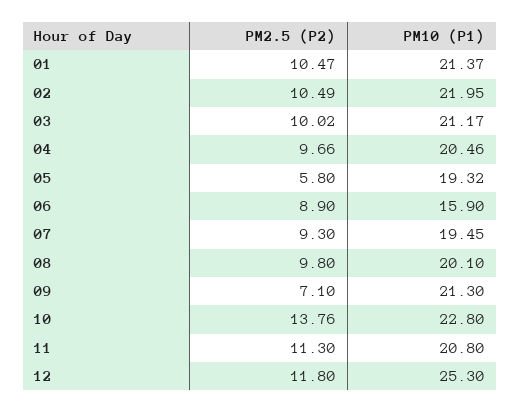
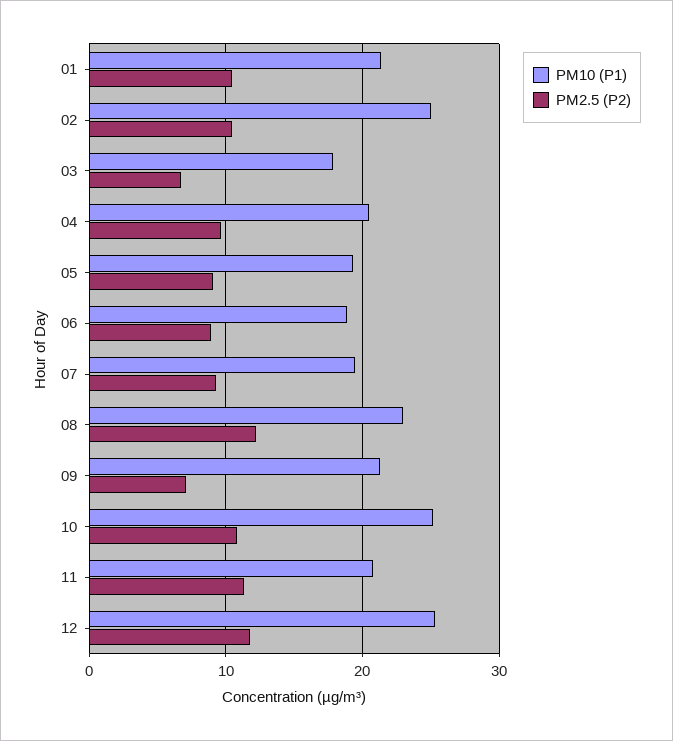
  {
    "PM2.5 (P2)": {
      "01": 10.47,
      "02": 10.49,
-     "03": 10.02,
+     "03": 7,
      "04": 9.66,
-     "05": 5.8,
+     "05": 9,
      "06": 8.9,
      "07": 9.3,
-     "08": 9.8,
+     "08": 12,
      "09": 7.1,
-     "10": 13.76,
+     "10": 11,
      "11": 11.3,
      "12": 11.8
    },
    "PM10 (P1)": {
      "01": 21.37,
-     "02": 21.95,
+     "02": 25,
-     "03": 21.17,
+     "03": 18,
      "04": 20.46,
      "05": 19.32,
-     "06": 15.9,
+     "06": 19,
      "07": 19.45,
-     "08": 20.1,
+     "08": 23,
      "09": 21.3,
-     "10": 22.8,
+     "10": 25,
      "11": 20.8,
      "12": 25.3
    }
  }

